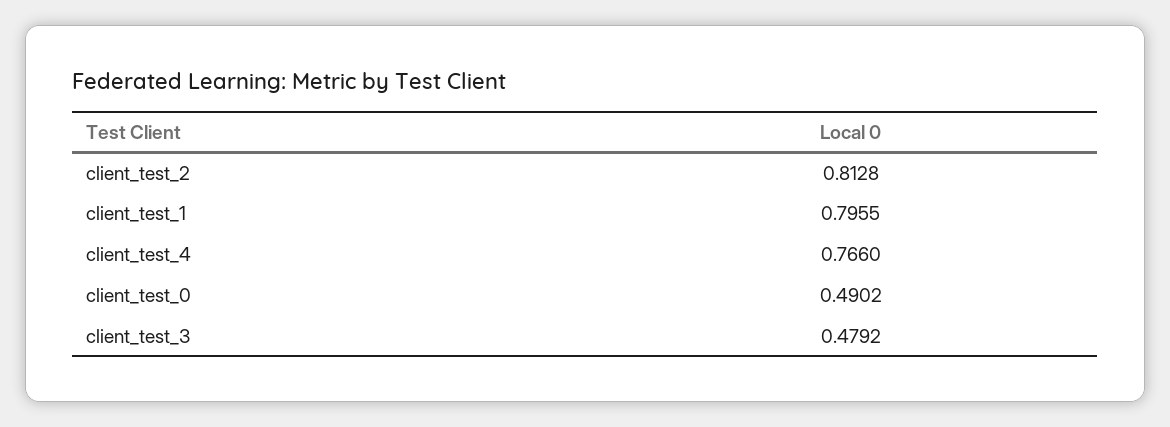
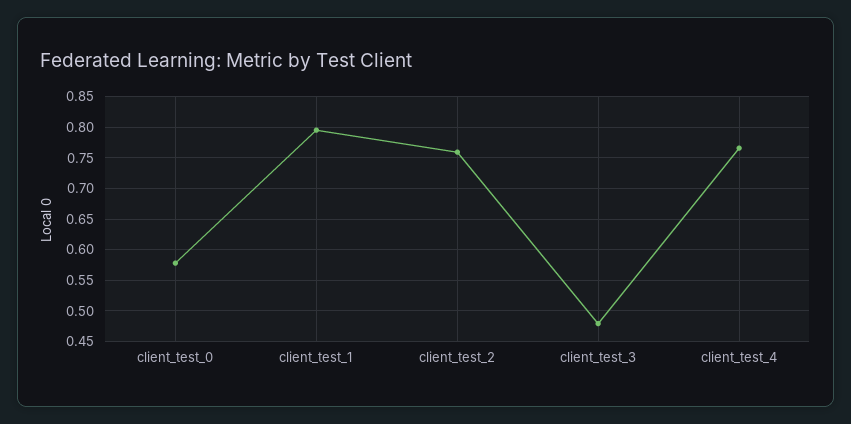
  {
-   "client_test_2": 0.8128,
+   "client_test_2": 0.76,
    "client_test_1": 0.7955,
    "client_test_4": 0.766,
-   "client_test_0": 0.4902,
+   "client_test_0": 0.58,
    "client_test_3": 0.4792
  }

